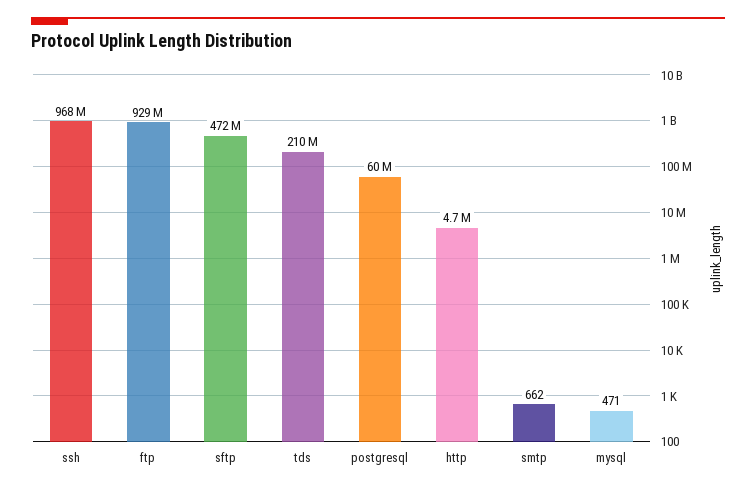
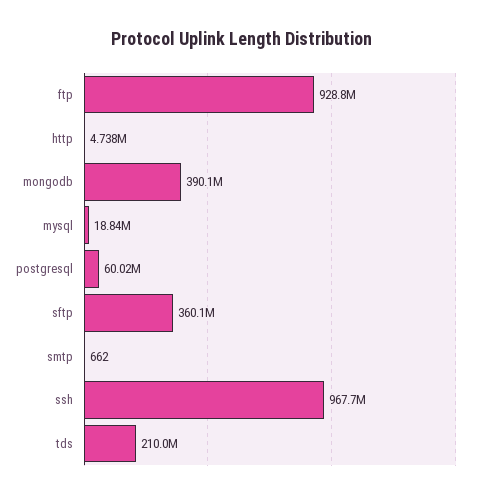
  {
    "ssh": 967700000,
    "ftp": 928800000,
-   "sftp": 472000000,
+   "sftp": 360100000,
    "tds": 210000000,
    "postgresql": 60020000,
    "http": 4738000,
    "smtp": 662,
-   "mysql": 471
+   "mysql": 18840000,
+   "mongodb": 390100000
  }

